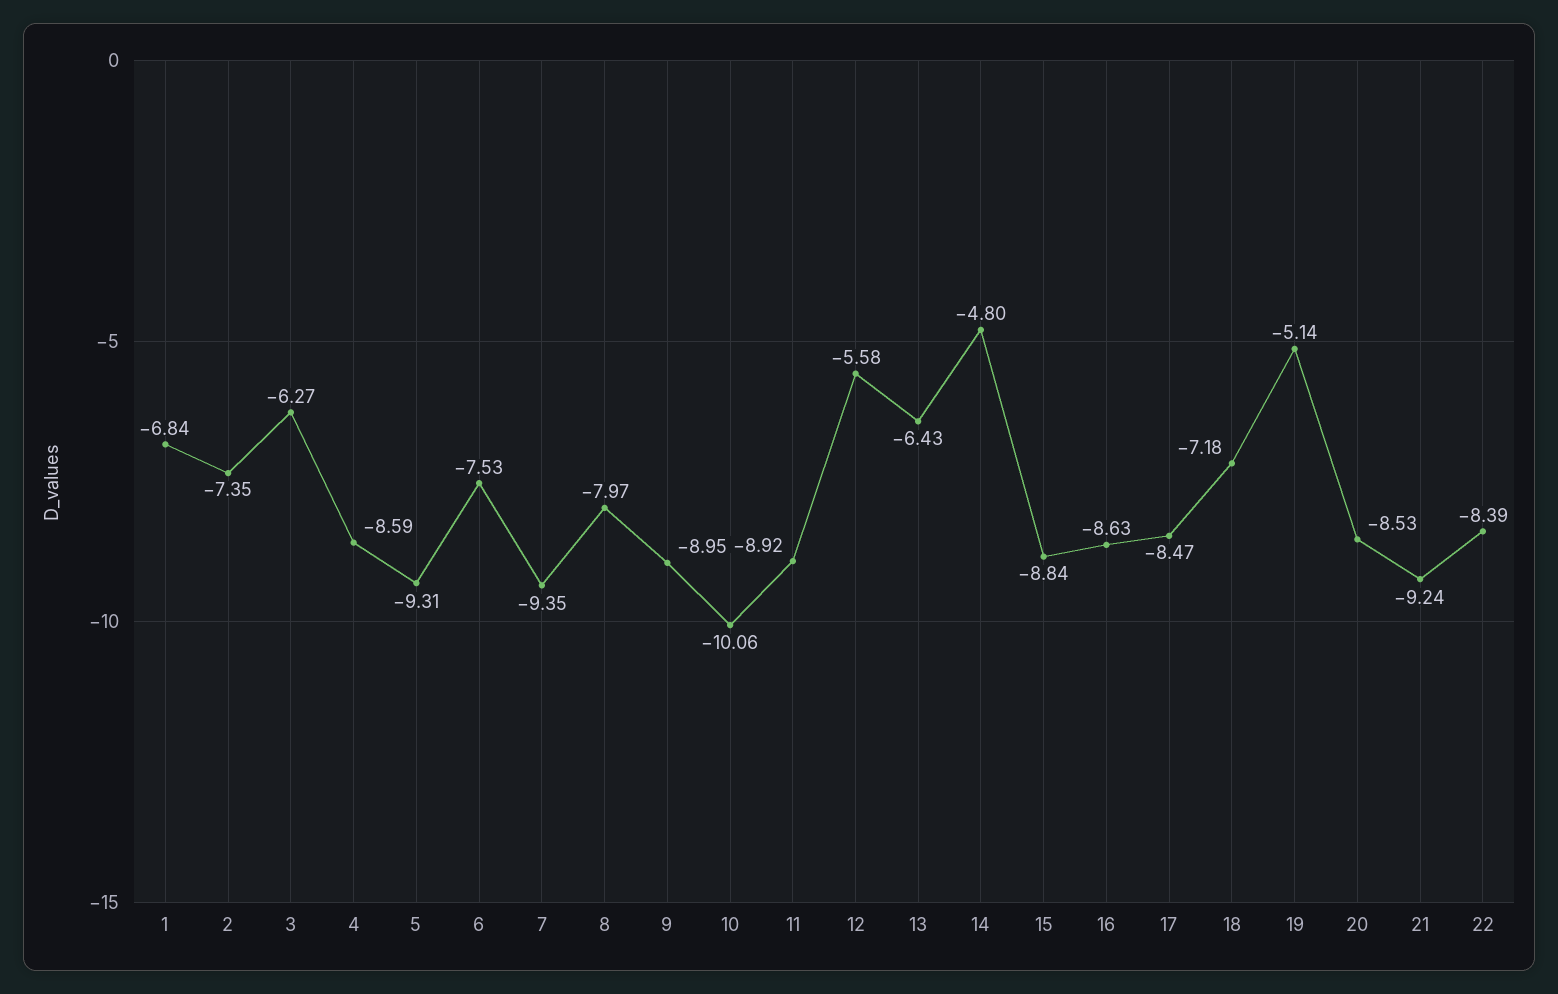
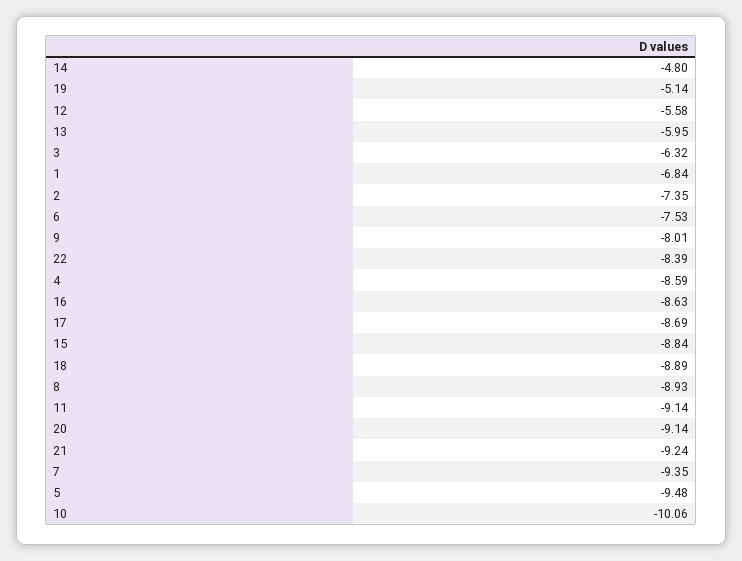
  {
    "1": -6.84,
    "2": -7.35,
-   "3": -6.27,
+   "3": -6.32,
    "4": -8.59,
-   "5": -9.31,
+   "5": -9.48,
    "6": -7.53,
    "7": -9.35,
-   "8": -7.97,
+   "8": -8.93,
-   "9": -8.95,
+   "9": -8.01,
    "10": -10.06,
-   "11": -8.92,
+   "11": -9.14,
    "12": -5.58,
-   "13": -6.43,
+   "13": -5.95,
    "14": -4.8,
    "15": -8.84,
    "16": -8.63,
-   "17": -8.47,
+   "17": -8.69,
-   "18": -7.18,
+   "18": -8.89,
    "19": -5.14,
-   "20": -8.53,
+   "20": -9.14,
    "21": -9.24,
    "22": -8.39
  }

